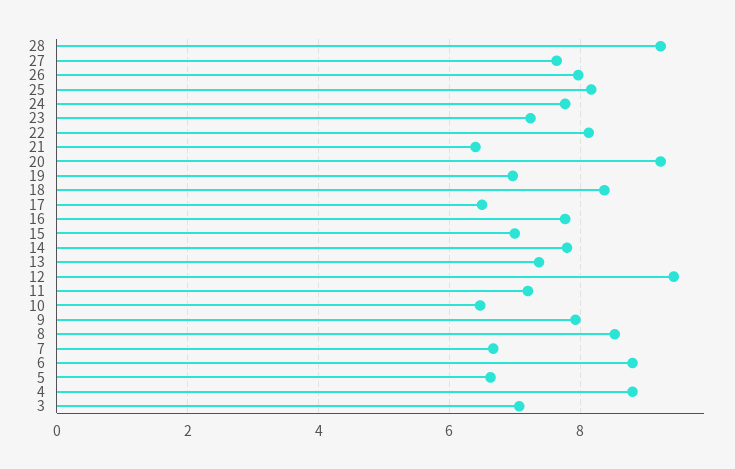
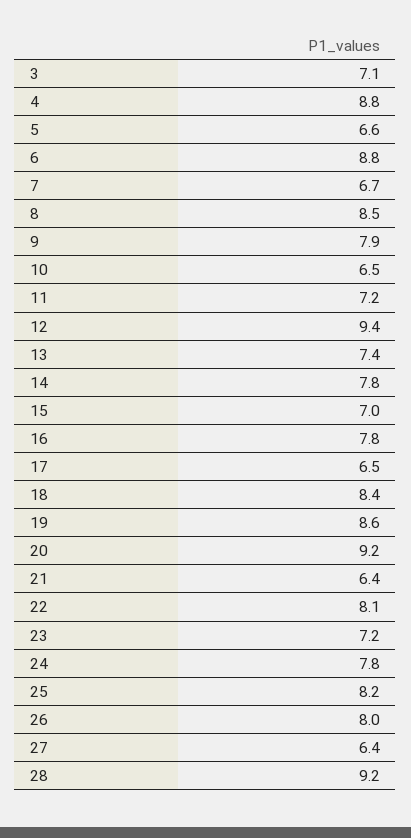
  {
    "28": 9.2,
-   "27": 7.6,
+   "27": 6.4,
    "26": 8,
    "25": 8.2,
    "24": 7.8,
    "23": 7.2,
    "22": 8.1,
    "21": 6.4,
    "20": 9.2,
-   "19": 7,
+   "19": 8.6,
    "18": 8.4,
    "17": 6.5,
    "16": 7.8,
    "15": 7,
    "14": 7.8,
    "13": 7.4,
    "12": 9.4,
    "11": 7.2,
    "10": 6.5,
    "9": 7.9,
    "8": 8.5,
    "7": 6.7,
    "6": 8.8,
    "5": 6.6,
    "4": 8.8,
    "3": 7.1
  }

